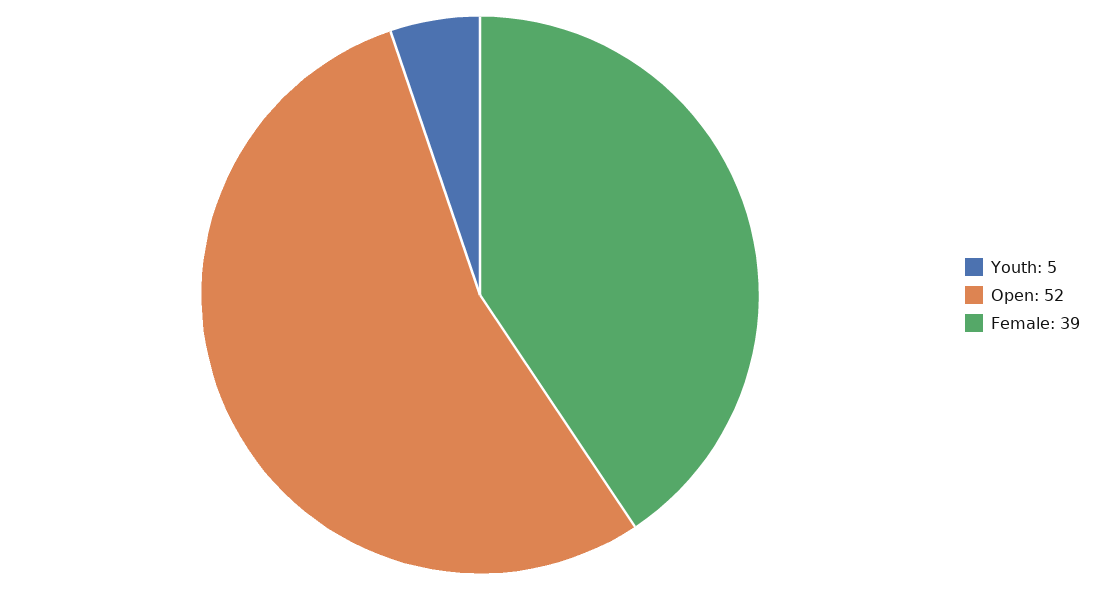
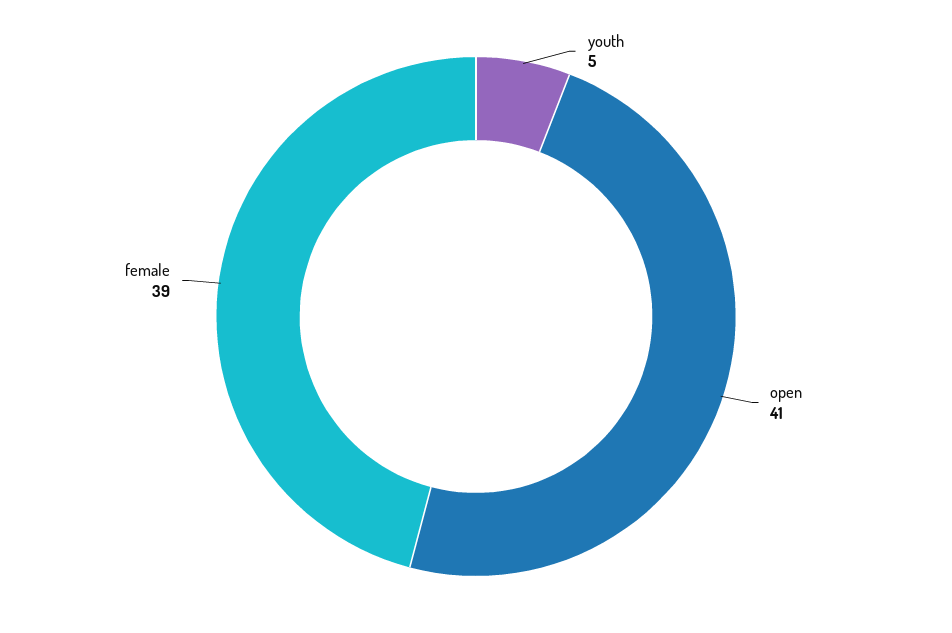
  {
    "Youth": 5,
-   "Open": 52,
+   "Open": 41,
    "Female": 39
  }

